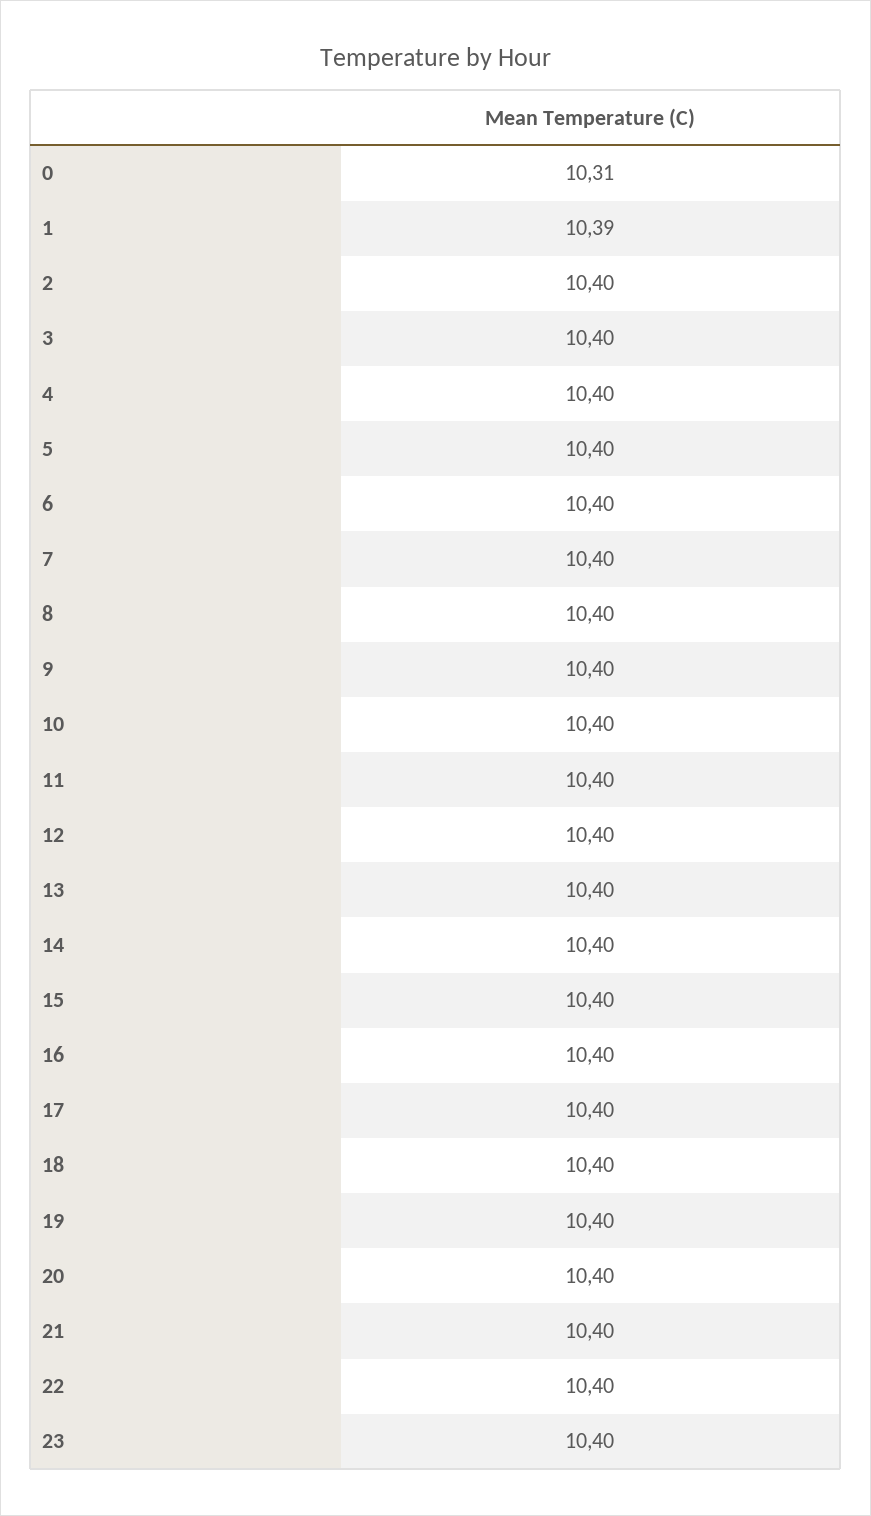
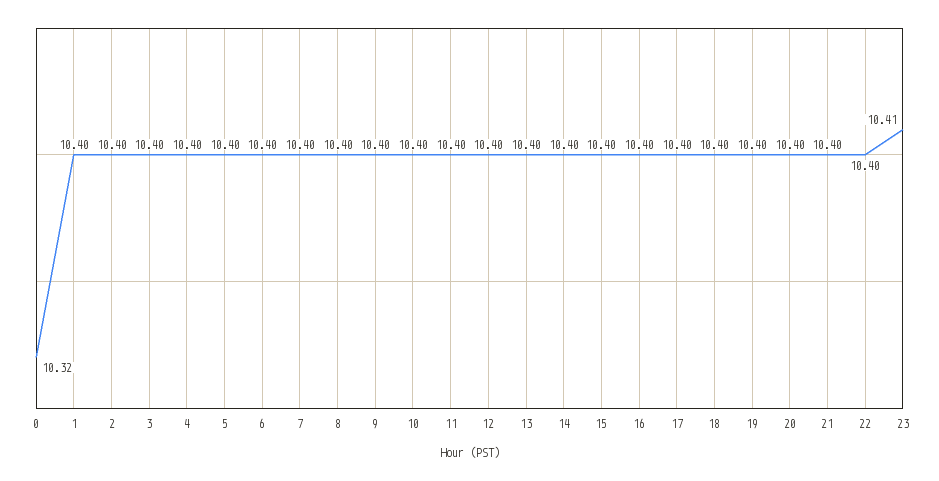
  {
-   "0": 10.31,
+   "0": 10.32,
-   "1": 10.39,
+   "1": 10.4,
    "2": 10.4,
    "3": 10.4,
    "4": 10.4,
    "5": 10.4,
    "6": 10.4,
    "7": 10.4,
    "8": 10.4,
    "9": 10.4,
    "10": 10.4,
    "11": 10.4,
    "12": 10.4,
    "13": 10.4,
    "14": 10.4,
    "15": 10.4,
    "16": 10.4,
    "17": 10.4,
    "18": 10.4,
    "19": 10.4,
    "20": 10.4,
    "21": 10.4,
    "22": 10.4,
-   "23": 10.4
+   "23": 10.41
  }

